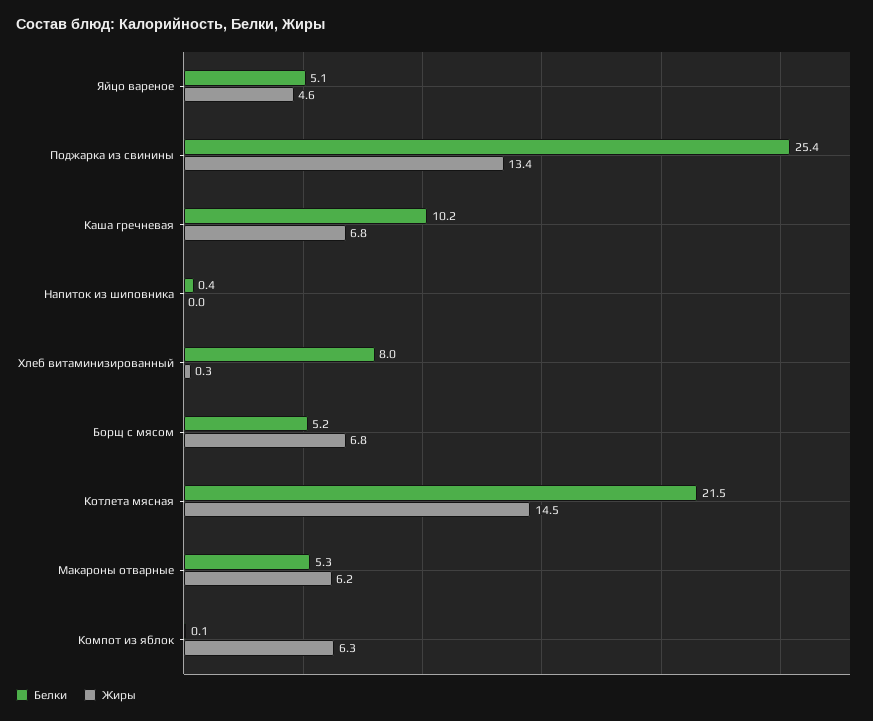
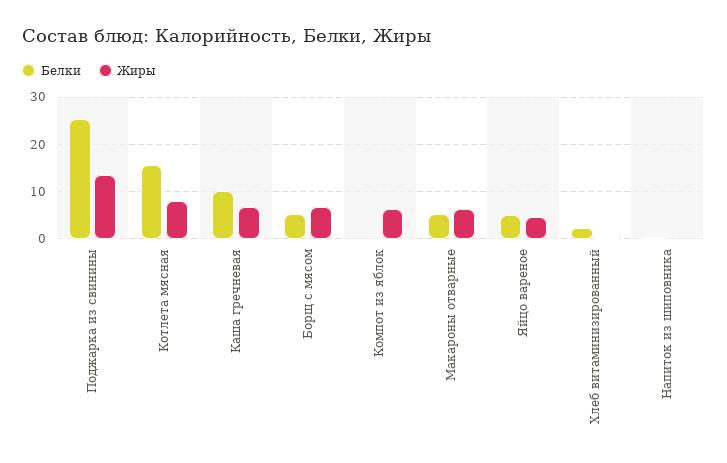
  {
    "Белки": {
      "Яйцо вареное": 5.1,
      "Поджарка из свинины": 25.4,
      "Каша гречневая": 10.2,
      "Напиток из шиповника": 0.4,
-     "Хлеб витаминизированный": 8,
+     "Хлеб витаминизированный": 2,
      "Борщ с мясом": 5.2,
-     "Котлета мясная": 21.5,
+     "Котлета мясная": 16,
      "Макароны отварные": 5.3,
      "Компот из яблок": 0.1
    },
    "Жиры": {
      "Яйцо вареное": 4.6,
      "Поджарка из свинины": 13.4,
      "Каша гречневая": 6.8,
      "Напиток из шиповника": 0,
      "Хлеб витаминизированный": 0.3,
      "Борщ с мясом": 6.8,
-     "Котлета мясная": 14.5,
+     "Котлета мясная": 8,
      "Макароны отварные": 6.2,
      "Компот из яблок": 6.3
    }
  }

